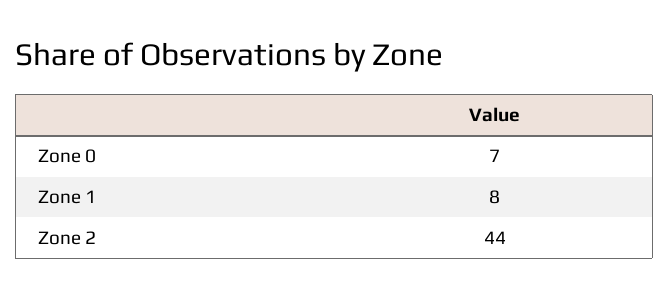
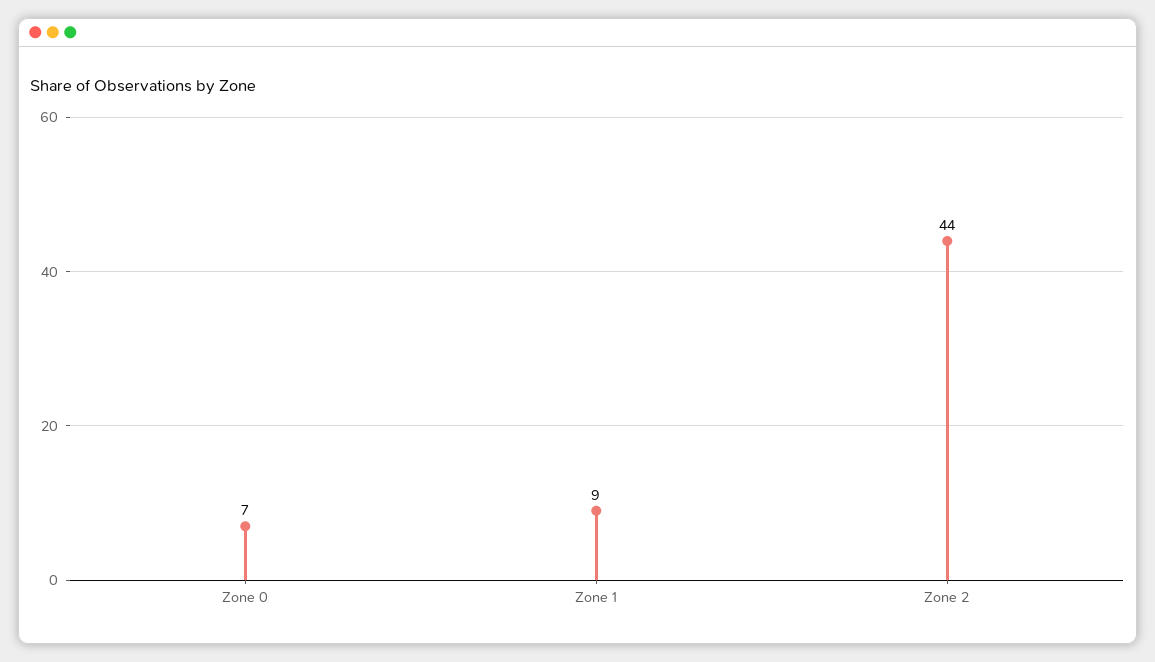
  {
    "Zone 0": 7,
-   "Zone 1": 8,
+   "Zone 1": 9,
    "Zone 2": 44
  }

